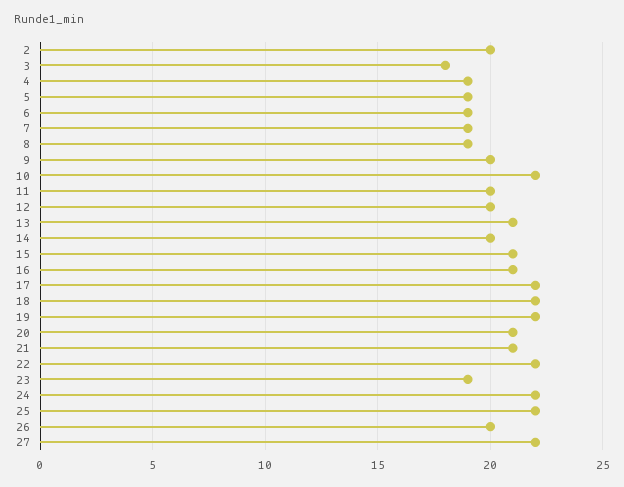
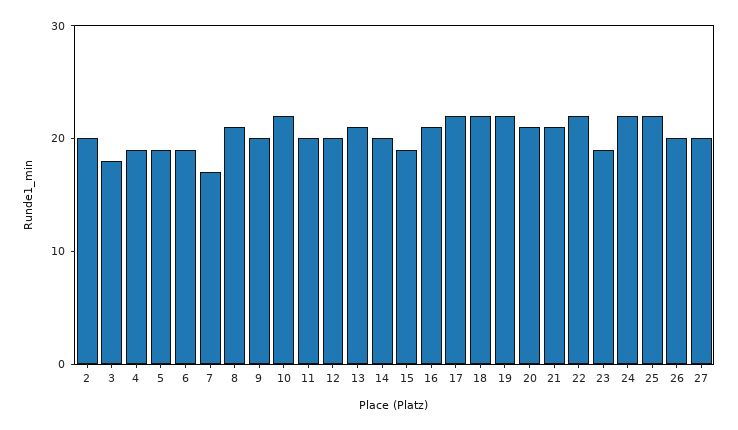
  {
    "2": 20,
    "3": 18,
    "4": 19,
    "5": 19,
    "6": 19,
-   "7": 19,
+   "7": 17,
-   "8": 19,
+   "8": 21,
    "9": 20,
    "10": 22,
    "11": 20,
    "12": 20,
    "13": 21,
    "14": 20,
-   "15": 21,
+   "15": 19,
    "16": 21,
    "17": 22,
    "18": 22,
    "19": 22,
    "20": 21,
    "21": 21,
    "22": 22,
    "23": 19,
    "24": 22,
    "25": 22,
    "26": 20,
-   "27": 22
+   "27": 20
  }

